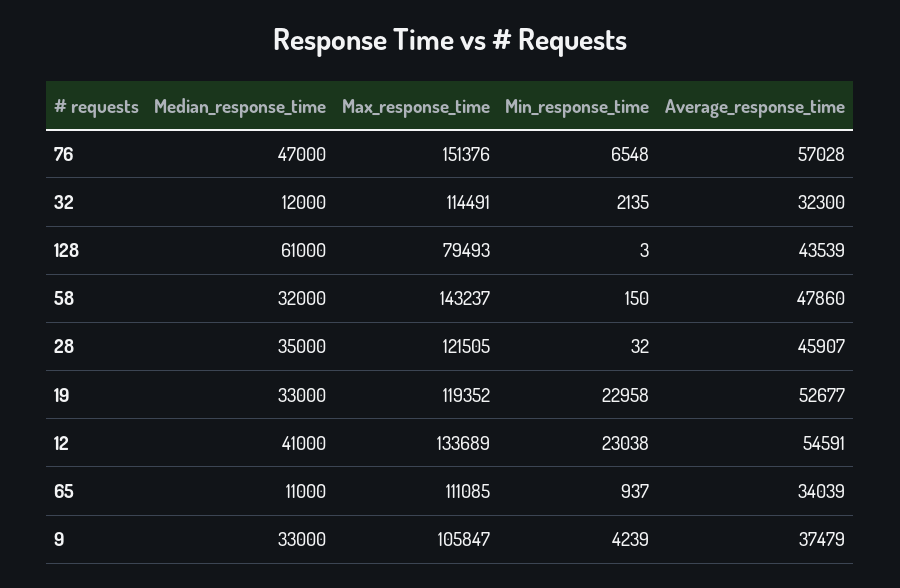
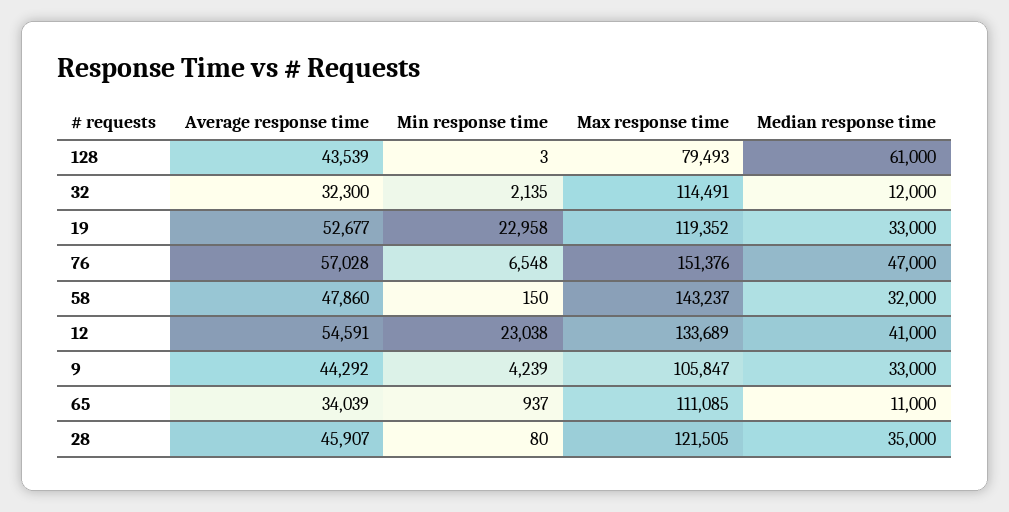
  {
    "Median_response_time": {
      "76": 47000,
      "32": 12000,
      "128": 61000,
      "58": 32000,
      "28": 35000,
      "19": 33000,
      "12": 41000,
      "65": 11000,
      "9": 33000
    },
    "Max_response_time": {
      "76": 151376,
      "32": 114491,
      "128": 79493,
      "58": 143237,
      "28": 121505,
      "19": 119352,
      "12": 133689,
      "65": 111085,
      "9": 105847
    },
    "Min_response_time": {
      "76": 6548,
      "32": 2135,
      "128": 3,
      "58": 150,
-     "28": 32,
+     "28": 80,
      "19": 22958,
      "12": 23038,
      "65": 937,
      "9": 4239
    },
    "Average_response_time": {
      "76": 57028,
      "32": 32300,
      "128": 43539,
      "58": 47860,
      "28": 45907,
      "19": 52677,
      "12": 54591,
      "65": 34039,
-     "9": 37479
+     "9": 44292
    }
  }

